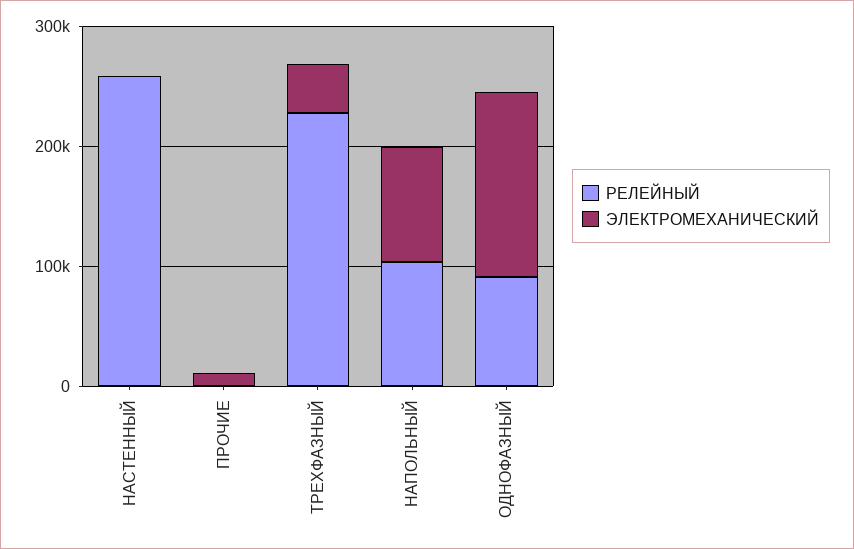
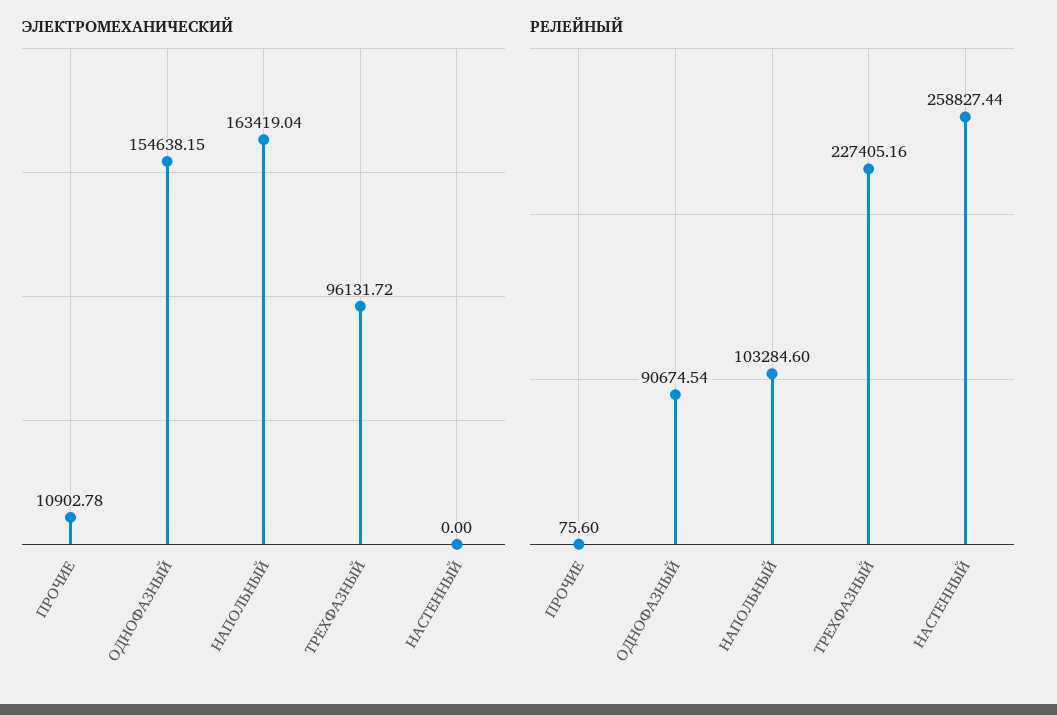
  {
    "РЕЛЕЙНЫЙ": {
      "НАСТЕННЫЙ": 258827.44,
      "ПРОЧИЕ": 75.6,
      "ТРЕХФАЗНЫЙ": 227405.16,
      "НАПОЛЬНЫЙ": 103284.6,
      "ОДНОФАЗНЫЙ": 90674.54
    },
    "ЭЛЕКТРОМЕХАНИЧЕСКИЙ": {
      "НАСТЕННЫЙ": 0,
      "ПРОЧИЕ": 10902.78,
-     "ТРЕХФАЗНЫЙ": 40000,
+     "ТРЕХФАЗНЫЙ": 96131.72,
-     "НАПОЛЬНЫЙ": 100000,
+     "НАПОЛЬНЫЙ": 163419.04,
      "ОДНОФАЗНЫЙ": 154638.15
    }
  }

